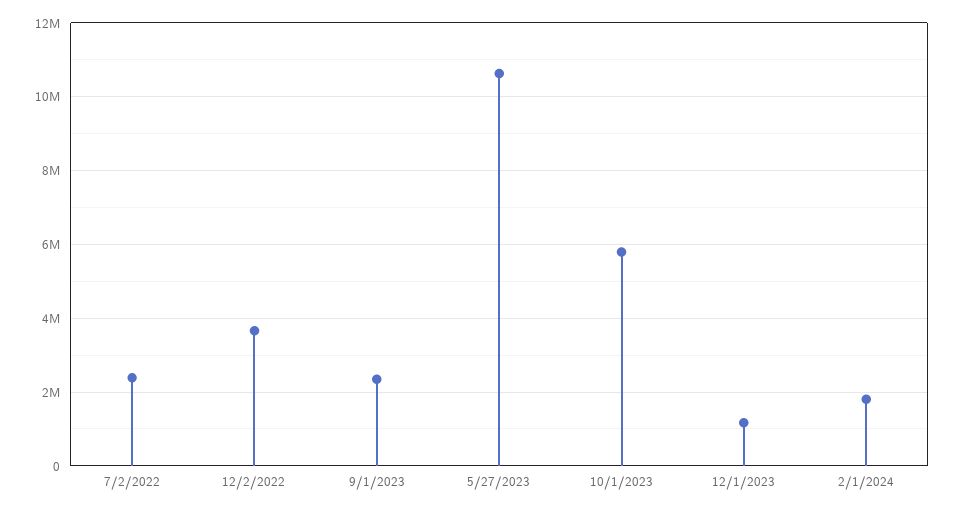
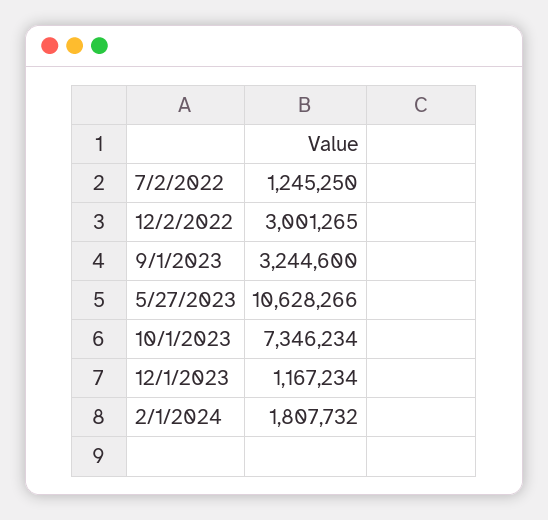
  {
-   "7/2/2022": 2400000,
+   "7/2/2022": 1245250,
-   "12/2/2022": 3600000,
+   "12/2/2022": 3001265,
-   "9/1/2023": 2400000,
+   "9/1/2023": 3244600,
    "5/27/2023": 10628266,
-   "10/1/2023": 5800000,
+   "10/1/2023": 7346234,
    "12/1/2023": 1167234,
    "2/1/2024": 1807732
  }

